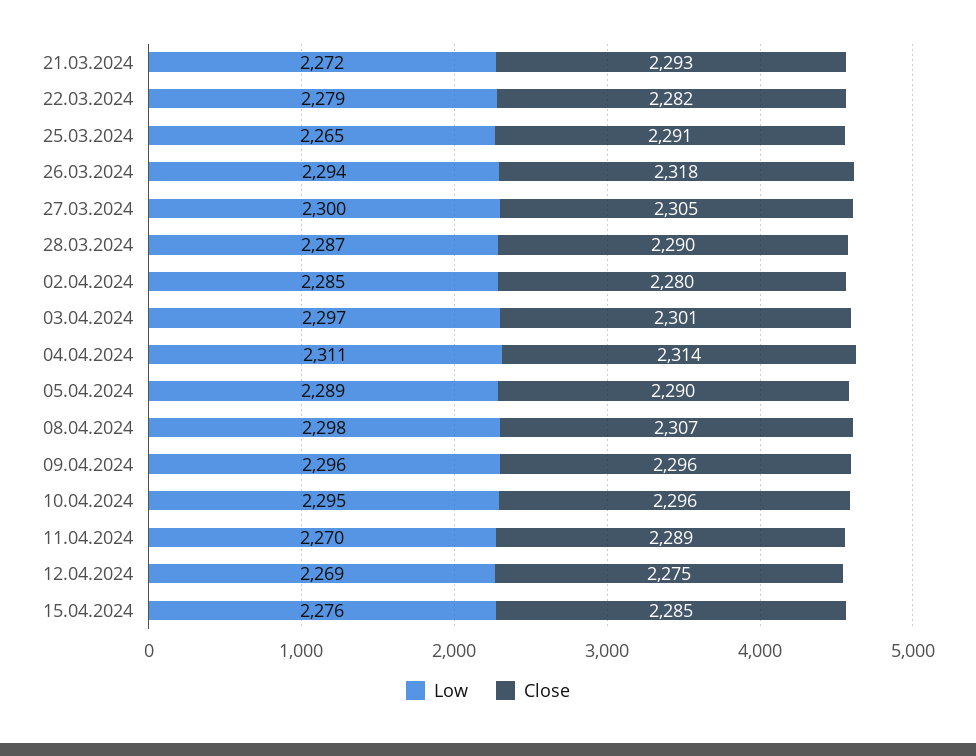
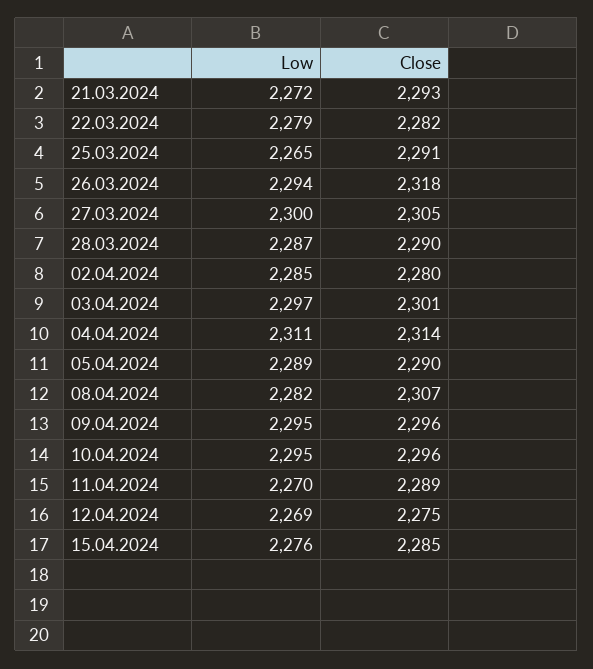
  {
    "Low": {
      "21.03.2024": 2272,
      "22.03.2024": 2279,
      "25.03.2024": 2265,
      "26.03.2024": 2294,
      "27.03.2024": 2300,
      "28.03.2024": 2287,
      "02.04.2024": 2285,
      "03.04.2024": 2297,
      "04.04.2024": 2311,
      "05.04.2024": 2289,
-     "08.04.2024": 2298,
+     "08.04.2024": 2282,
-     "09.04.2024": 2296,
+     "09.04.2024": 2295,
      "10.04.2024": 2295,
      "11.04.2024": 2270,
      "12.04.2024": 2269,
      "15.04.2024": 2276
    },
    "Close": {
      "21.03.2024": 2293,
      "22.03.2024": 2282,
      "25.03.2024": 2291,
      "26.03.2024": 2318,
      "27.03.2024": 2305,
      "28.03.2024": 2290,
      "02.04.2024": 2280,
      "03.04.2024": 2301,
      "04.04.2024": 2314,
      "05.04.2024": 2290,
      "08.04.2024": 2307,
      "09.04.2024": 2296,
      "10.04.2024": 2296,
      "11.04.2024": 2289,
      "12.04.2024": 2275,
      "15.04.2024": 2285
    }
  }

